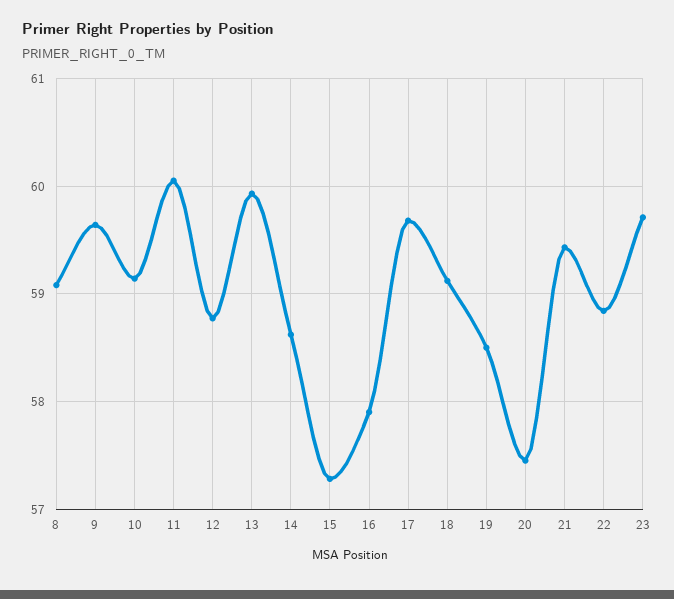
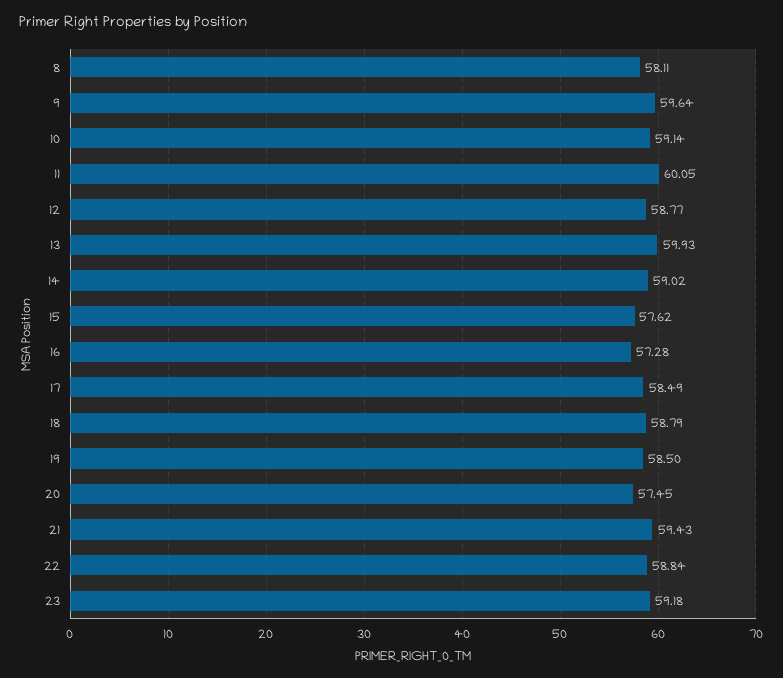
  {
-   "8": 59.1,
+   "8": 58.11,
    "9": 59.64,
    "10": 59.14,
    "11": 60.05,
    "12": 58.77,
    "13": 59.93,
-   "14": 58.6,
+   "14": 59.02,
-   "15": 57.3,
+   "15": 57.62,
-   "16": 57.9,
+   "16": 57.28,
-   "17": 59.7,
+   "17": 58.49,
-   "18": 59.1,
+   "18": 58.79,
    "19": 58.5,
    "20": 57.45,
    "21": 59.43,
    "22": 58.84,
-   "23": 59.7
+   "23": 59.18
  }

